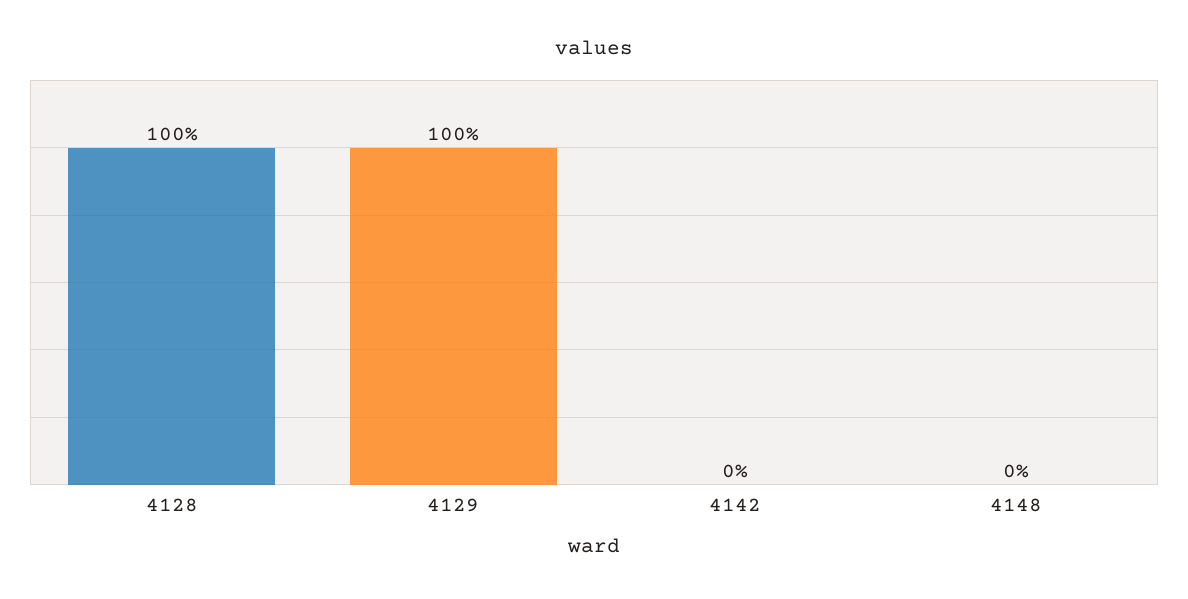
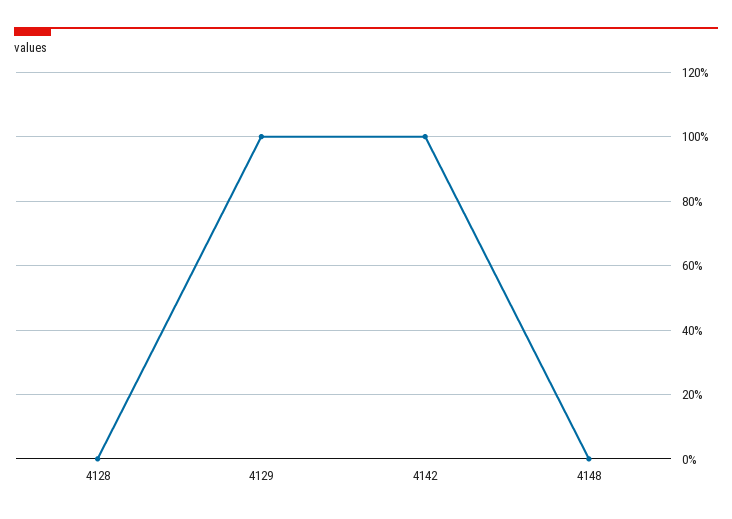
  {
-   "4128": 100,
+   "4128": 0,
    "4129": 100,
-   "4142": 0,
+   "4142": 100,
    "4148": 0
  }

